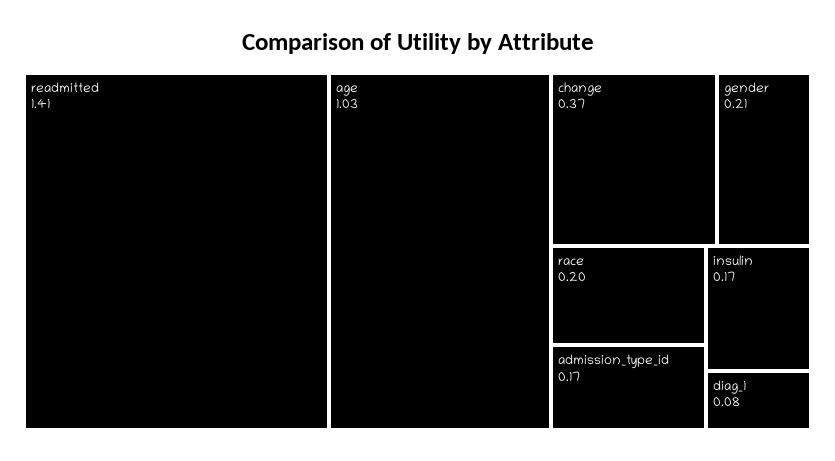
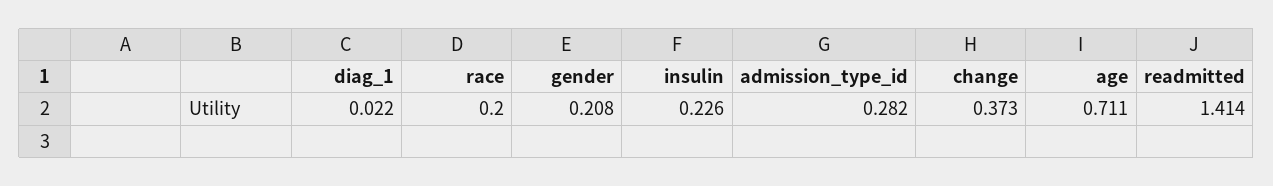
  {
    "readmitted": 1.414,
-   "age": 1.03,
+   "age": 0.711,
    "change": 0.373,
    "gender": 0.208,
    "race": 0.2,
-   "admission_type_id": 0.17,
+   "admission_type_id": 0.282,
-   "insulin": 0.17,
+   "insulin": 0.226,
-   "diag_1": 0.08
+   "diag_1": 0.022
  }

